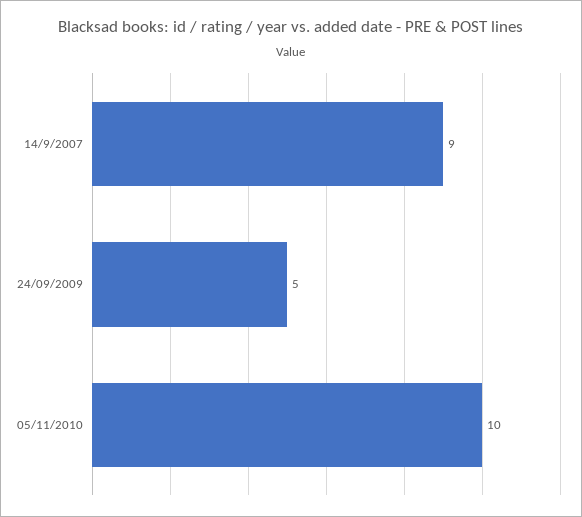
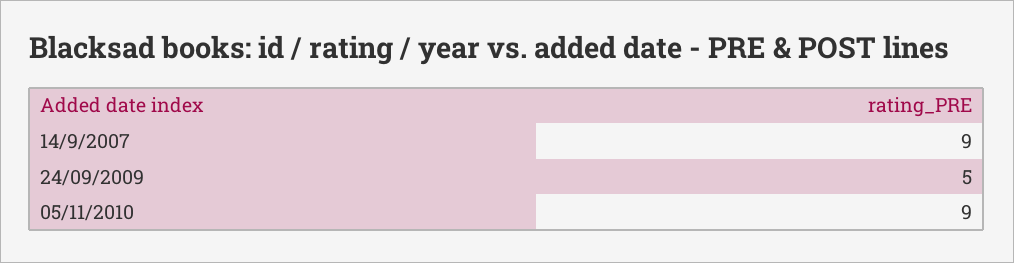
  {
    "14/9/2007": 9,
    "24/09/2009": 5,
-   "05/11/2010": 10
+   "05/11/2010": 9
  }

